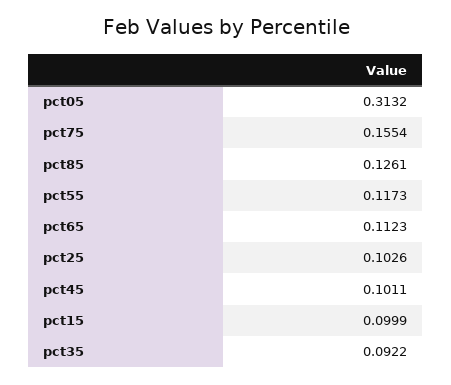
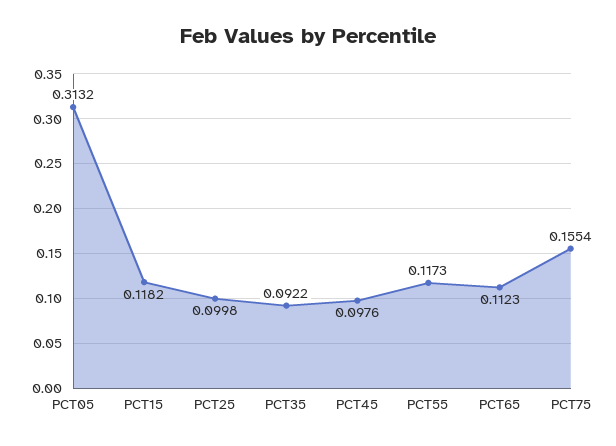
  {
    "pct05": 0.3132,
    "pct75": 0.1554,
-   "pct85": 0.1261,
    "pct55": 0.1173,
    "pct65": 0.1123,
-   "pct25": 0.1026,
+   "pct25": 0.0998,
-   "pct45": 0.1011,
+   "pct45": 0.0976,
-   "pct15": 0.0999,
+   "pct15": 0.1182,
    "pct35": 0.0922
  }

